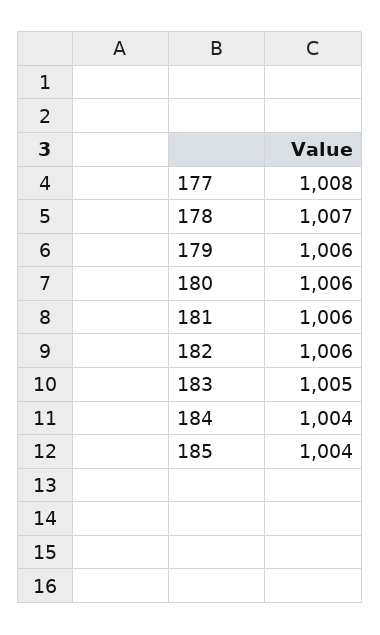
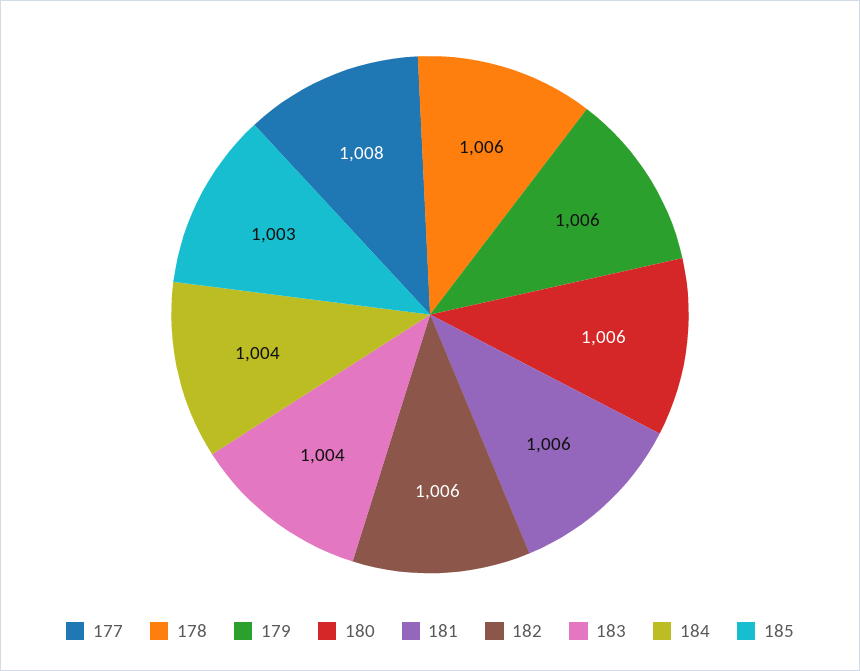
  {
    "177": 1008,
-   "178": 1007,
+   "178": 1006,
    "179": 1006,
    "180": 1006,
    "181": 1006,
    "182": 1006,
-   "183": 1005,
+   "183": 1004,
    "184": 1004,
-   "185": 1004
+   "185": 1003
  }

